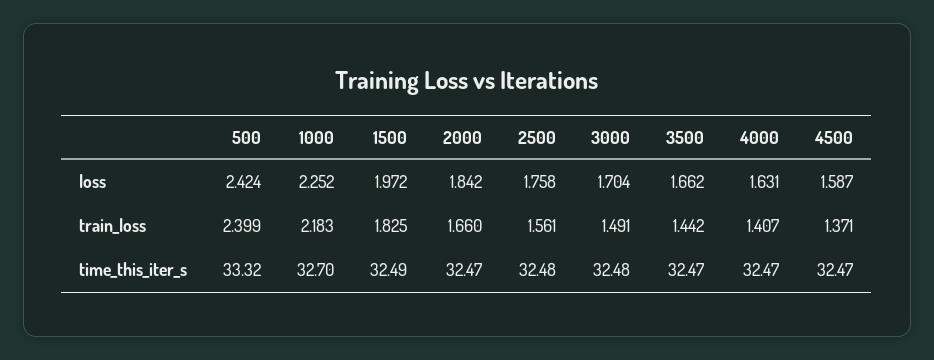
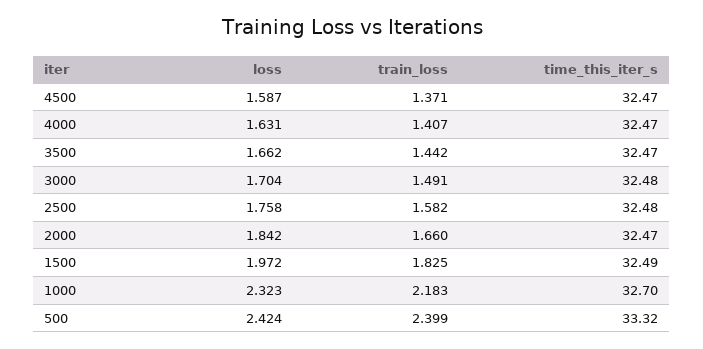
  {
    "500": {
      "loss": 2.424,
      "train_loss": 2.399,
      "time_this_iter_s": 33.32
    },
    "1000": {
-     "loss": 2.252,
+     "loss": 2.323,
      "train_loss": 2.183,
      "time_this_iter_s": 32.7
    },
    "1500": {
      "loss": 1.972,
      "train_loss": 1.825,
      "time_this_iter_s": 32.49
    },
    "2000": {
      "loss": 1.842,
      "train_loss": 1.66,
      "time_this_iter_s": 32.47
    },
    "2500": {
      "loss": 1.758,
-     "train_loss": 1.561,
+     "train_loss": 1.582,
      "time_this_iter_s": 32.48
    },
    "3000": {
      "loss": 1.704,
      "train_loss": 1.491,
      "time_this_iter_s": 32.48
    },
    "3500": {
      "loss": 1.662,
      "train_loss": 1.442,
      "time_this_iter_s": 32.47
    },
    "4000": {
      "loss": 1.631,
      "train_loss": 1.407,
      "time_this_iter_s": 32.47
    },
    "4500": {
      "loss": 1.587,
      "train_loss": 1.371,
      "time_this_iter_s": 32.47
    }
  }

